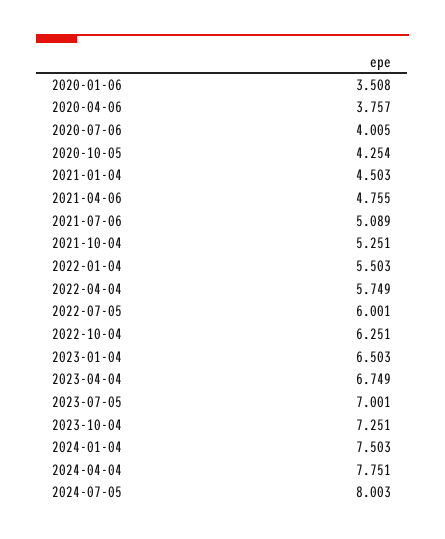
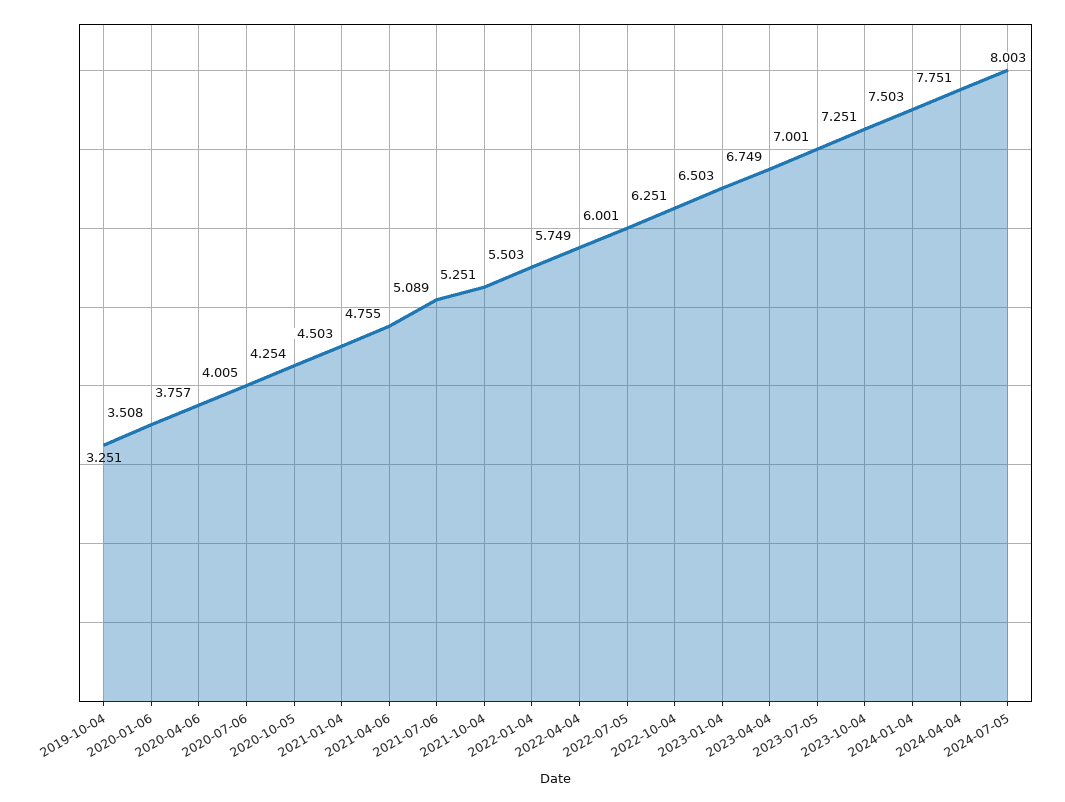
  {
    "2020-01-06": 3.508,
    "2020-04-06": 3.757,
    "2020-07-06": 4.005,
    "2020-10-05": 4.254,
    "2021-01-04": 4.503,
    "2021-04-06": 4.755,
    "2021-07-06": 5.089,
    "2021-10-04": 5.251,
    "2022-01-04": 5.503,
    "2022-04-04": 5.749,
    "2022-07-05": 6.001,
    "2022-10-04": 6.251,
    "2023-01-04": 6.503,
    "2023-04-04": 6.749,
    "2023-07-05": 7.001,
    "2023-10-04": 7.251,
    "2024-01-04": 7.503,
    "2024-04-04": 7.751,
-   "2024-07-05": 8.003
+   "2024-07-05": 8.003,
+   "2019-10-04": 3.251
  }

